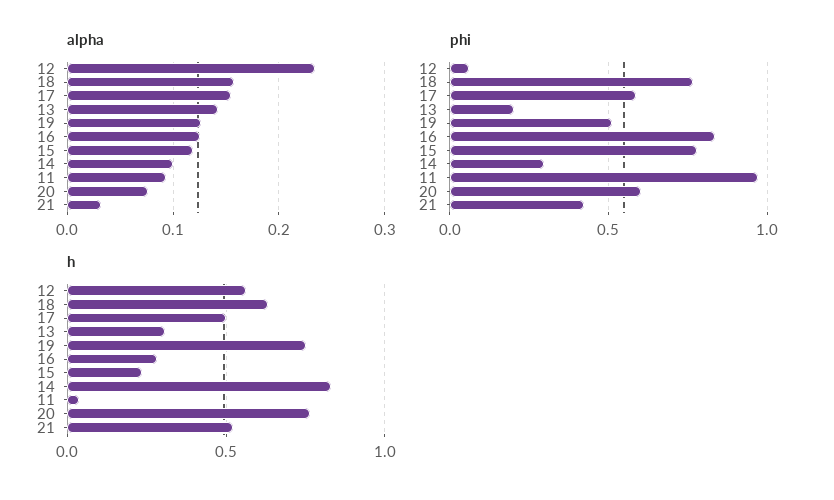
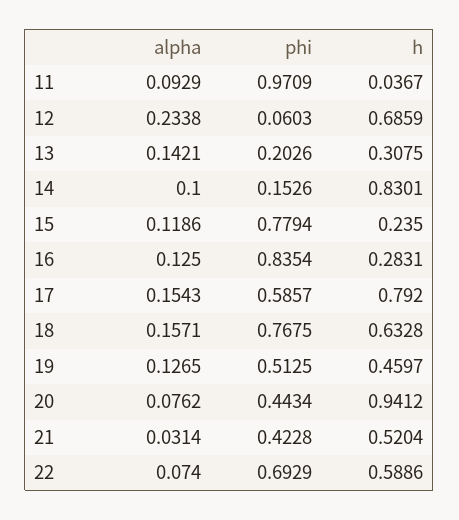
  {
    "alpha": {
      "12": 0.2338,
      "18": 0.1571,
      "17": 0.1543,
      "13": 0.1421,
      "19": 0.1265,
      "16": 0.125,
      "15": 0.1186,
      "14": 0.1,
      "11": 0.0929,
      "20": 0.0762,
-     "21": 0.0314
+     "21": 0.0314,
+     "22": 0.074
    },
    "phi": {
      "12": 0.0603,
      "18": 0.7675,
      "17": 0.5857,
      "13": 0.2026,
      "19": 0.5125,
      "16": 0.8354,
      "15": 0.7794,
-     "14": 0.3,
+     "14": 0.1526,
      "11": 0.9709,
-     "20": 0.6,
+     "20": 0.4434,
-     "21": 0.4228
+     "21": 0.4228,
+     "22": 0.6929
    },
    "h": {
-     "12": 0.55,
+     "12": 0.6859,
      "18": 0.6328,
-     "17": 0.5,
+     "17": 0.792,
      "13": 0.3075,
-     "19": 0.75,
+     "19": 0.4597,
      "16": 0.2831,
      "15": 0.235,
      "14": 0.8301,
      "11": 0.0367,
-     "20": 0.75,
+     "20": 0.9412,
-     "21": 0.5204
+     "21": 0.5204,
+     "22": 0.5886
    }
  }

